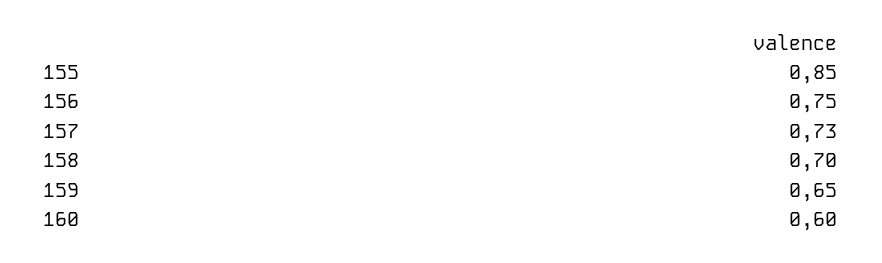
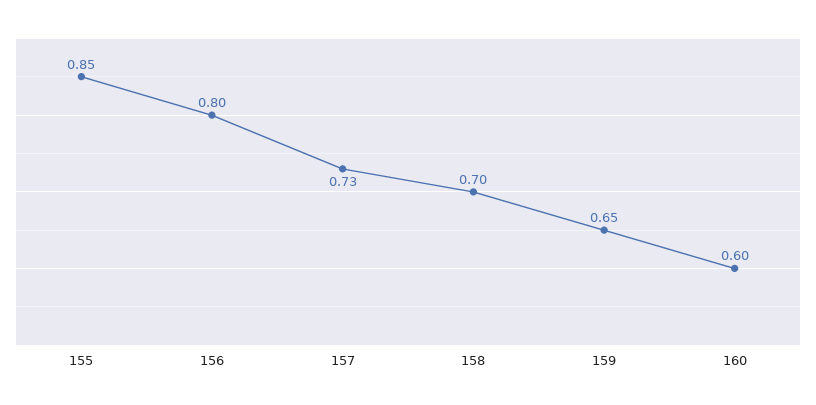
  {
    "155": 0.85,
-   "156": 0.75,
+   "156": 0.8,
    "157": 0.73,
    "158": 0.7,
    "159": 0.65,
    "160": 0.6
  }

